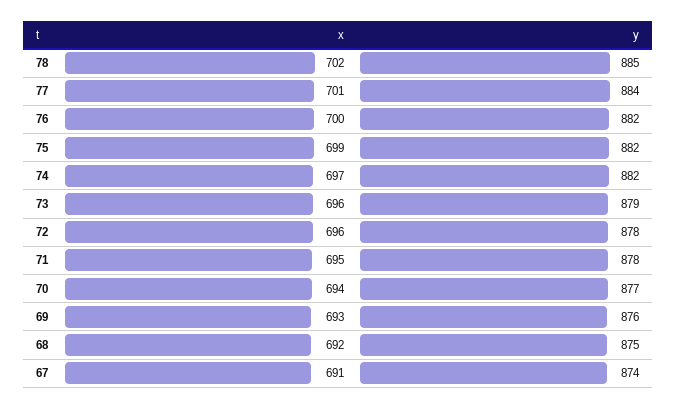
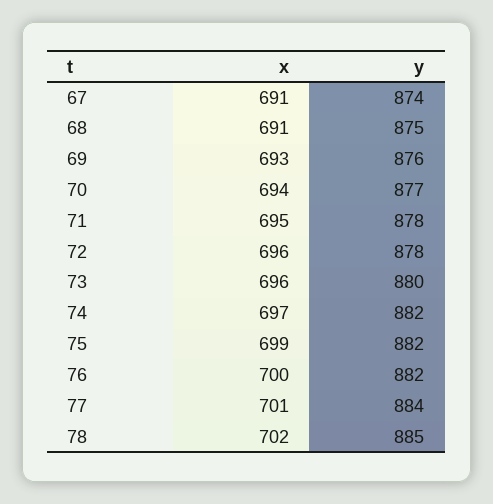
  {
    "x": {
      "78": 702,
      "77": 701,
      "76": 700,
      "75": 699,
      "74": 697,
      "73": 696,
      "72": 696,
      "71": 695,
      "70": 694,
      "69": 693,
-     "68": 692,
+     "68": 691,
      "67": 691
    },
    "y": {
      "78": 885,
      "77": 884,
      "76": 882,
      "75": 882,
      "74": 882,
-     "73": 879,
+     "73": 880,
      "72": 878,
      "71": 878,
      "70": 877,
      "69": 876,
      "68": 875,
      "67": 874
    }
  }

